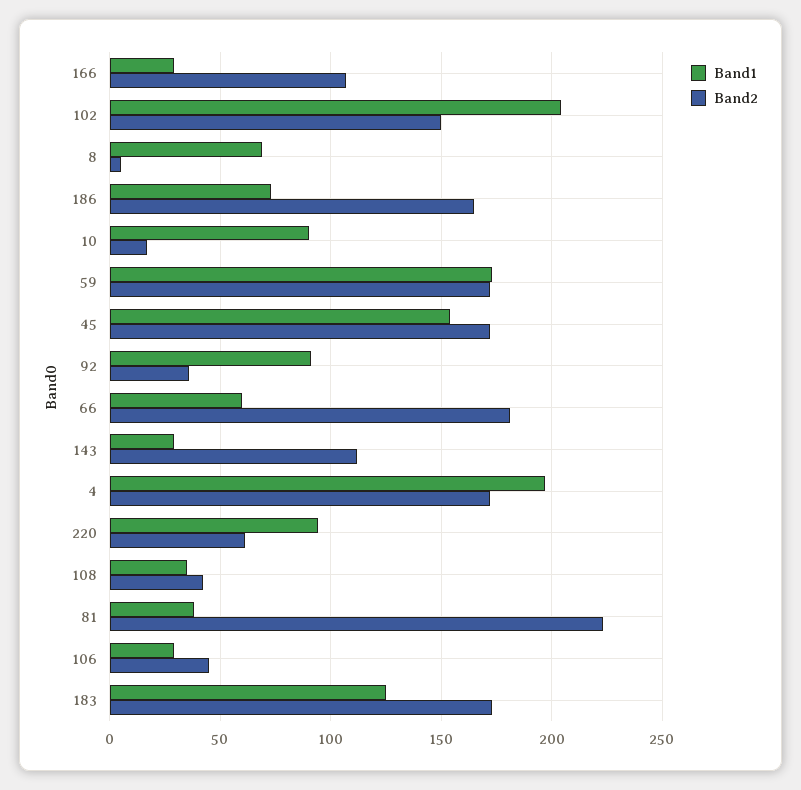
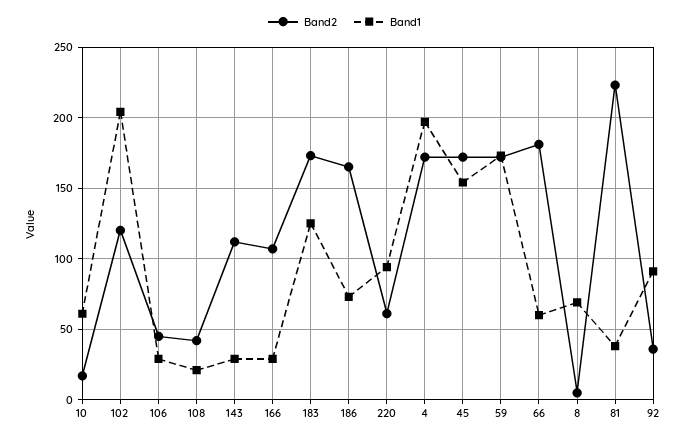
  {
    "Band1": {
      "166": 30,
      "102": 205,
      "8": 70,
      "186": 75,
-     "10": 90,
+     "10": 60,
      "59": 175,
      "45": 155,
      "92": 90,
      "66": 60,
      "143": 30,
      "4": 195,
      "220": 95,
-     "108": 35,
+     "108": 20,
      "81": 40,
      "106": 30,
      "183": 125
    },
    "Band2": {
      "166": 105,
-     "102": 150,
+     "102": 120,
      "8": 5,
      "186": 165,
      "10": 15,
      "59": 170,
      "45": 170,
      "92": 35,
      "66": 180,
      "143": 110,
      "4": 170,
      "220": 60,
      "108": 40,
      "81": 225,
      "106": 45,
      "183": 175
    }
  }

